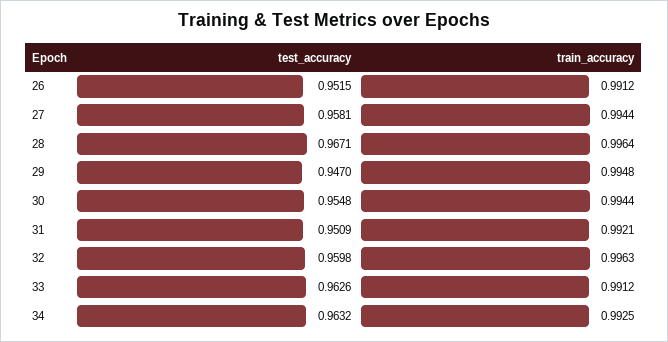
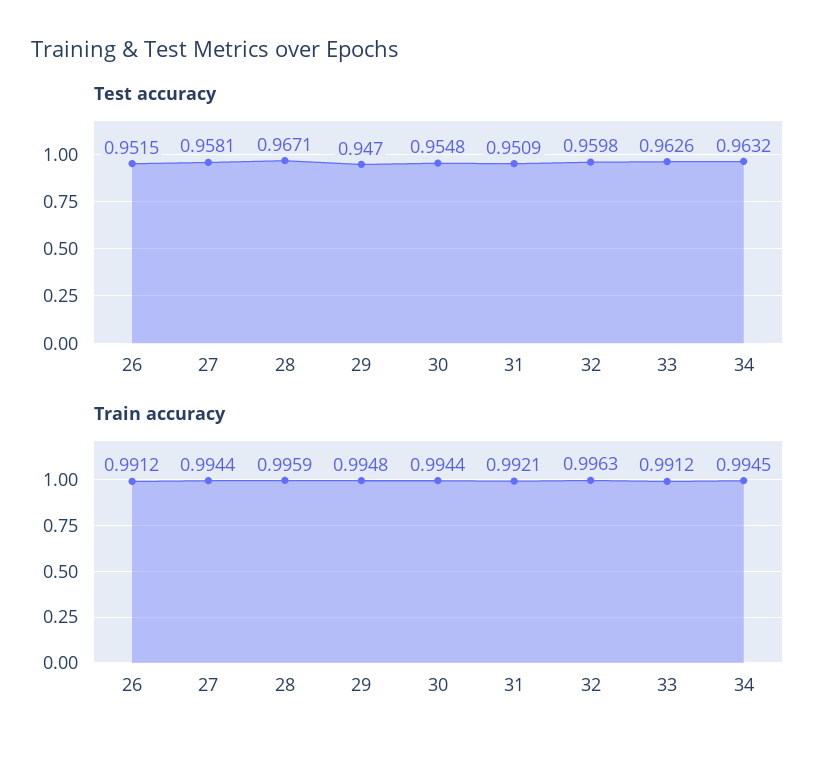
  {
    "test_accuracy": {
      "26": 0.9515,
      "27": 0.9581,
      "28": 0.9671,
      "29": 0.947,
      "30": 0.9548,
      "31": 0.9509,
      "32": 0.9598,
      "33": 0.9626,
      "34": 0.9632
    },
    "train_accuracy": {
      "26": 0.9912,
      "27": 0.9944,
-     "28": 0.9964,
+     "28": 0.9959,
      "29": 0.9948,
      "30": 0.9944,
      "31": 0.9921,
      "32": 0.9963,
      "33": 0.9912,
-     "34": 0.9925
+     "34": 0.9945
    }
  }

